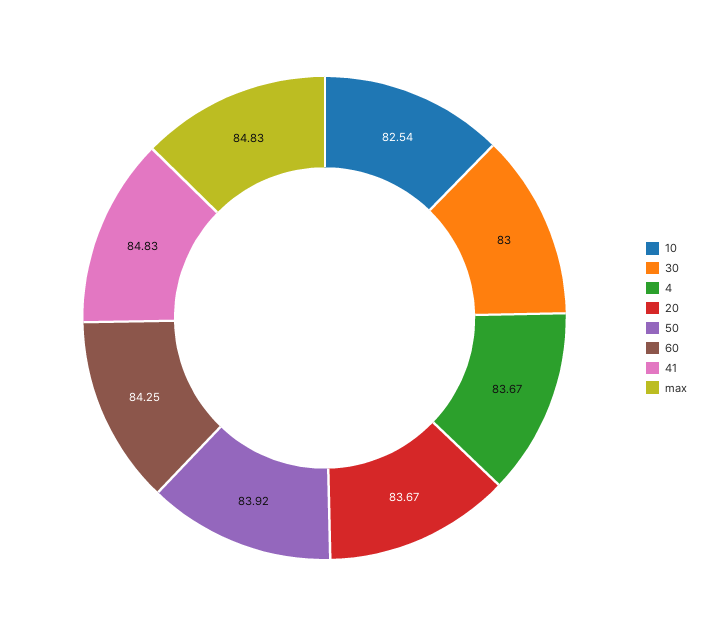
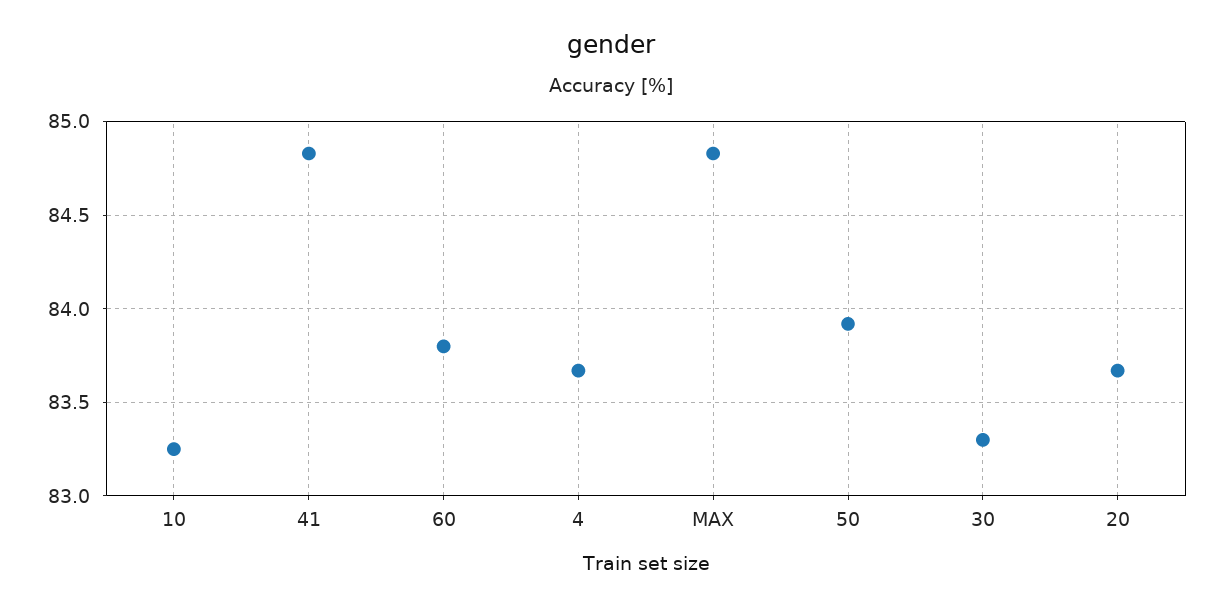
  {
-   "10": 82.54,
+   "10": 83.25,
-   "30": 83,
+   "30": 83.3,
    "4": 83.67,
    "20": 83.67,
    "50": 83.92,
-   "60": 84.25,
+   "60": 83.8,
    "41": 84.83,
    "max": 84.83
  }

